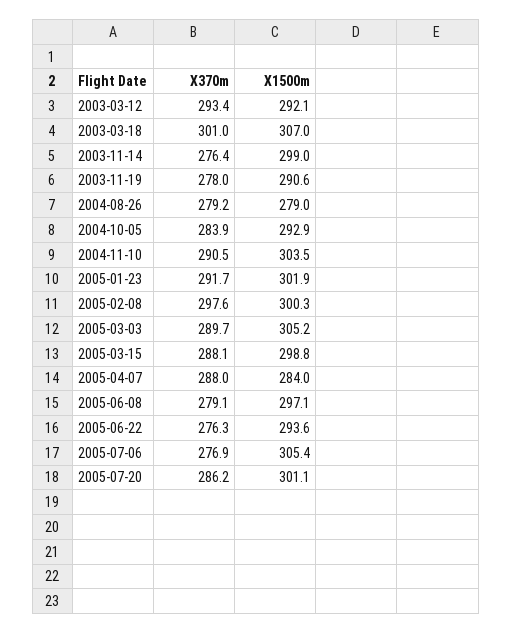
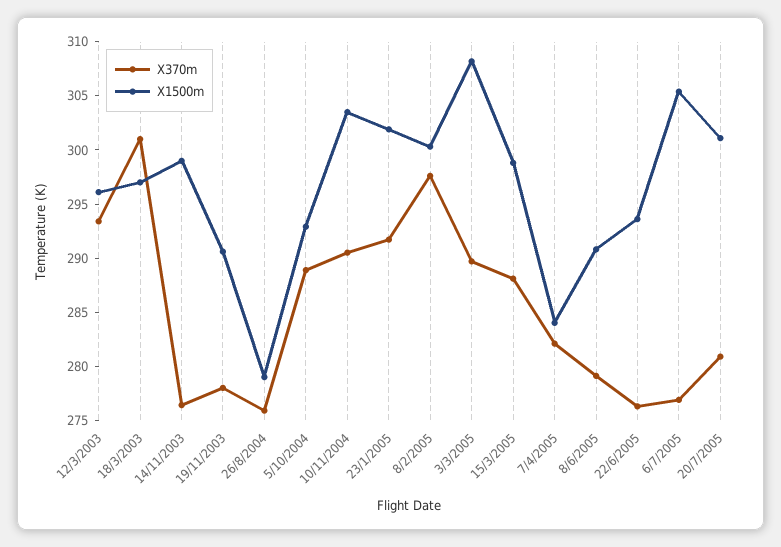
  {
    "X370m": {
      "2003-03-12": 293.4,
      "2003-03-18": 301,
      "2003-11-14": 276.4,
      "2003-11-19": 278,
-     "2004-08-26": 279.2,
+     "2004-08-26": 276,
-     "2004-10-05": 283.9,
+     "2004-10-05": 289,
      "2004-11-10": 290.5,
      "2005-01-23": 291.7,
      "2005-02-08": 297.6,
      "2005-03-03": 289.7,
      "2005-03-15": 288.1,
-     "2005-04-07": 288,
+     "2005-04-07": 282,
      "2005-06-08": 279.1,
      "2005-06-22": 276.3,
      "2005-07-06": 276.9,
-     "2005-07-20": 286.2
+     "2005-07-20": 281
    },
    "X1500m": {
-     "2003-03-12": 292.1,
+     "2003-03-12": 296,
-     "2003-03-18": 307,
+     "2003-03-18": 297,
      "2003-11-14": 299,
      "2003-11-19": 290.6,
      "2004-08-26": 279,
      "2004-10-05": 292.9,
      "2004-11-10": 303.5,
      "2005-01-23": 301.9,
      "2005-02-08": 300.3,
-     "2005-03-03": 305.2,
+     "2005-03-03": 308,
      "2005-03-15": 298.8,
      "2005-04-07": 284,
-     "2005-06-08": 297.1,
+     "2005-06-08": 291,
      "2005-06-22": 293.6,
      "2005-07-06": 305.4,
      "2005-07-20": 301.1
    }
  }

